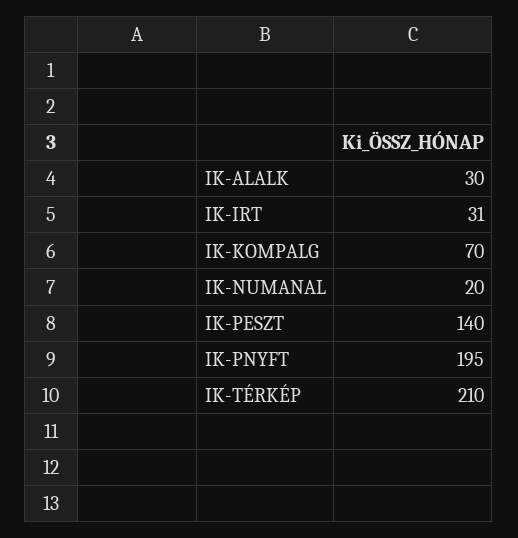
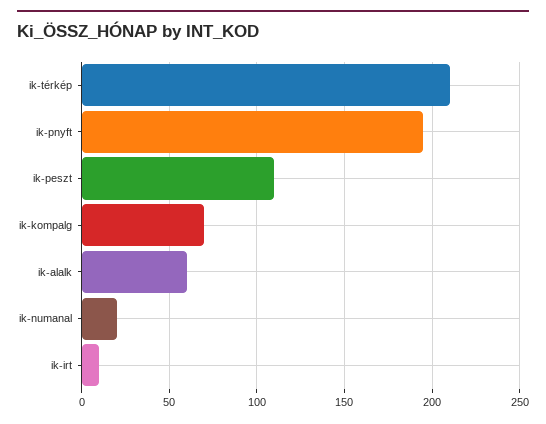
  {
-   "IK-ALALK": 30,
+   "IK-ALALK": 60,
-   "IK-IRT": 31,
+   "IK-IRT": 10,
    "IK-KOMPALG": 70,
    "IK-NUMANAL": 20,
-   "IK-PESZT": 140,
+   "IK-PESZT": 110,
    "IK-PNYFT": 195,
    "IK-TÉRKÉP": 210
  }

